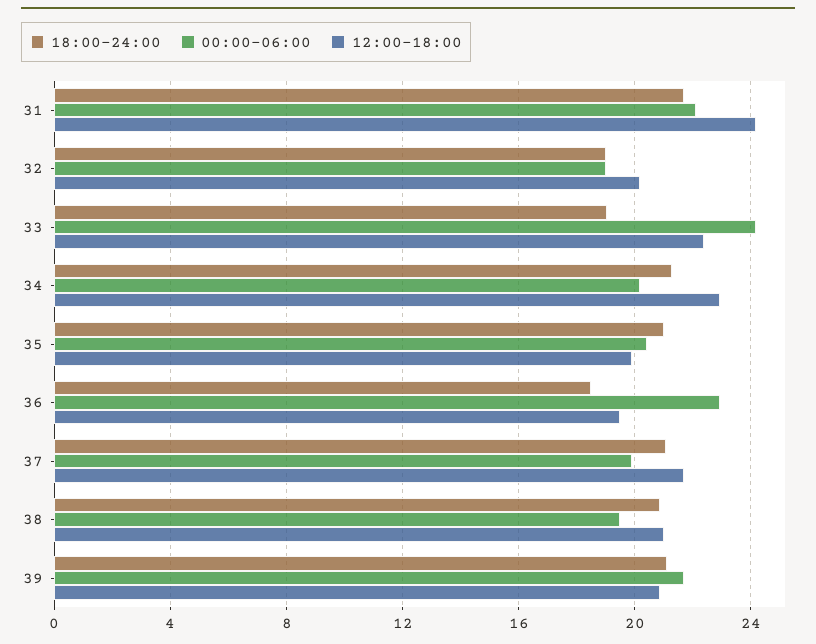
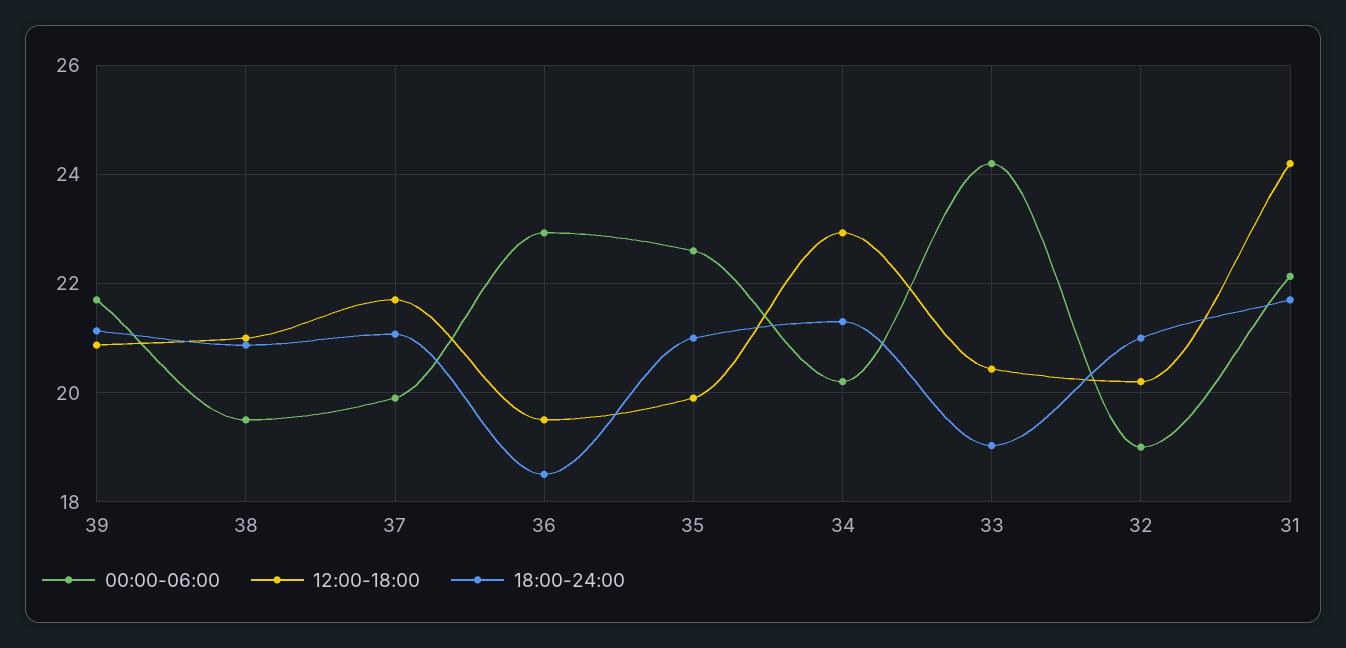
  {
    "18:00-24:00": {
      "31": 21.8,
-     "32": 19,
+     "32": 21,
      "33": 19,
      "34": 21.4,
      "35": 21,
      "36": 18.6,
      "37": 21,
      "38": 20.8,
      "39": 21.2
    },
    "00:00-06:00": {
      "31": 22.2,
      "32": 19,
      "33": 24.2,
      "34": 20.2,
-     "35": 20.5,
+     "35": 22.6,
      "36": 23,
      "37": 20,
      "38": 19.6,
      "39": 21.8
    },
    "12:00-18:00": {
      "31": 24.2,
      "32": 20.2,
-     "33": 22.5,
+     "33": 20.4,
      "34": 23,
      "35": 20,
      "36": 19.6,
      "37": 21.8,
      "38": 21,
      "39": 20.8
    }
  }

